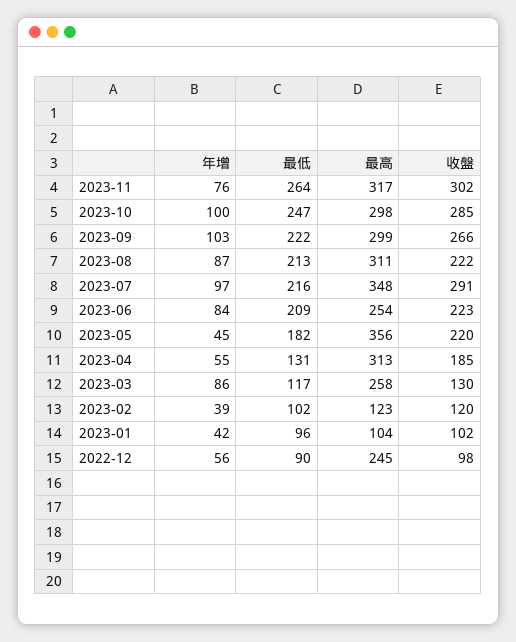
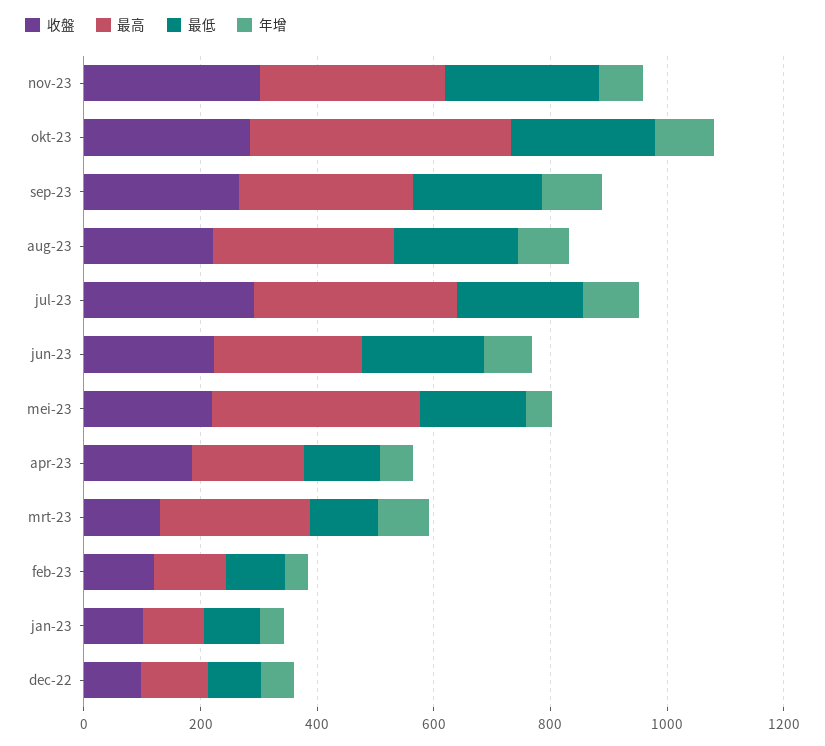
  {
    "年增": {
      "2023-11": 76,
      "2023-10": 100,
      "2023-09": 103,
      "2023-08": 87,
      "2023-07": 97,
      "2023-06": 84,
      "2023-05": 45,
      "2023-04": 55,
      "2023-03": 86,
      "2023-02": 39,
      "2023-01": 42,
      "2022-12": 56
    },
    "最低": {
      "2023-11": 264,
      "2023-10": 247,
      "2023-09": 222,
      "2023-08": 213,
      "2023-07": 216,
      "2023-06": 209,
      "2023-05": 182,
      "2023-04": 131,
      "2023-03": 117,
      "2023-02": 102,
      "2023-01": 96,
      "2022-12": 90
    },
    "最高": {
      "2023-11": 317,
-     "2023-10": 298,
+     "2023-10": 450,
      "2023-09": 299,
      "2023-08": 311,
      "2023-07": 348,
      "2023-06": 254,
      "2023-05": 356,
-     "2023-04": 313,
+     "2023-04": 200,
      "2023-03": 258,
      "2023-02": 123,
      "2023-01": 104,
-     "2022-12": 245
+     "2022-12": 100
    },
    "收盤": {
      "2023-11": 302,
      "2023-10": 285,
      "2023-09": 266,
      "2023-08": 222,
      "2023-07": 291,
      "2023-06": 223,
      "2023-05": 220,
      "2023-04": 185,
      "2023-03": 130,
      "2023-02": 120,
      "2023-01": 102,
      "2022-12": 98
    }
  }

